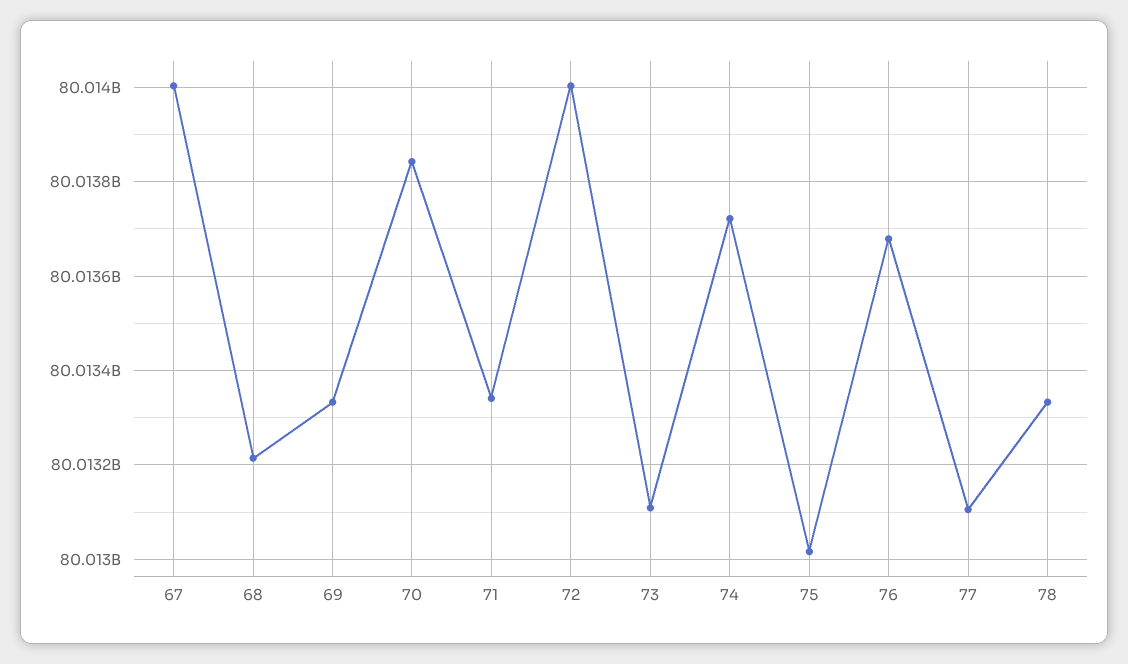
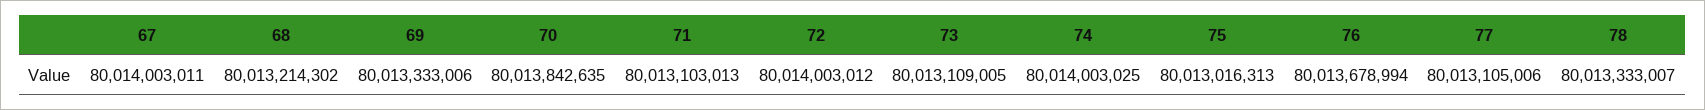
  {
    "67": 80014003011,
    "68": 80013214302,
    "69": 80013333006,
    "70": 80013842635,
-   "71": 80013340000,
+   "71": 80013103013,
    "72": 80014003012,
    "73": 80013109005,
-   "74": 80013720000,
+   "74": 80014003025,
    "75": 80013016313,
    "76": 80013678994,
    "77": 80013105006,
    "78": 80013333007
  }

